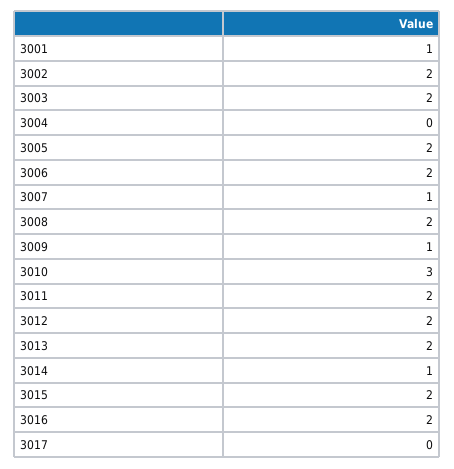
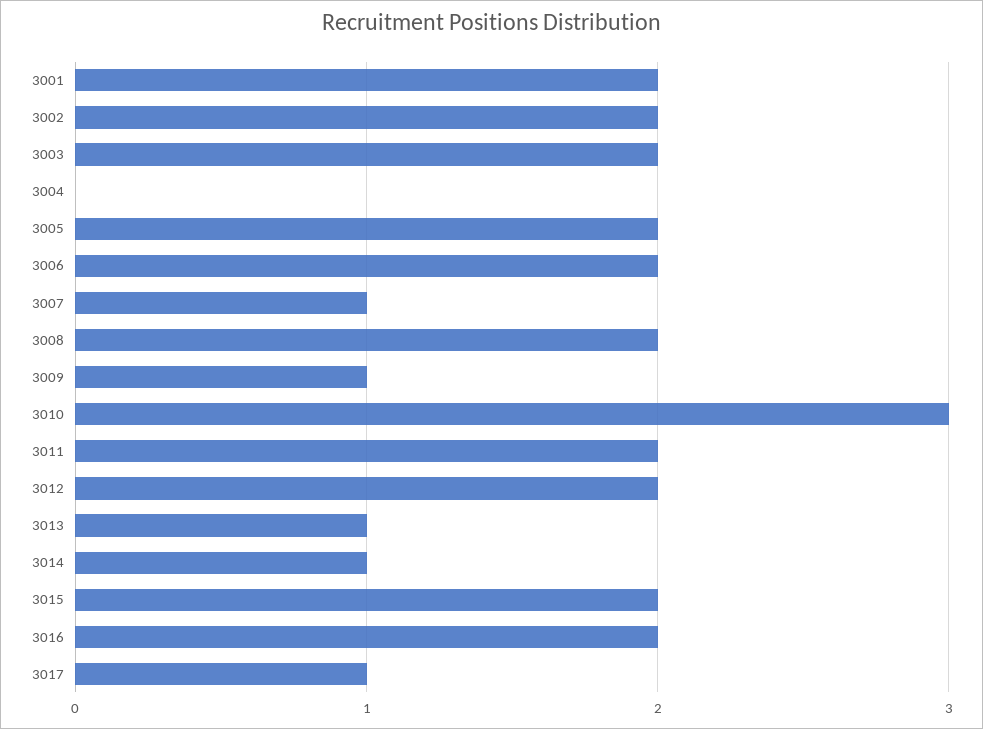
  {
-   "3001": 1,
+   "3001": 2,
    "3002": 2,
    "3003": 2,
    "3004": 0,
    "3005": 2,
    "3006": 2,
    "3007": 1,
    "3008": 2,
    "3009": 1,
    "3010": 3,
    "3011": 2,
    "3012": 2,
-   "3013": 2,
+   "3013": 1,
    "3014": 1,
    "3015": 2,
    "3016": 2,
-   "3017": 0
+   "3017": 1
  }

